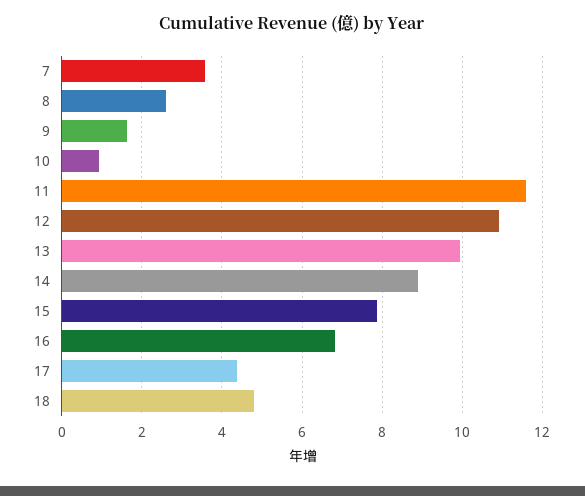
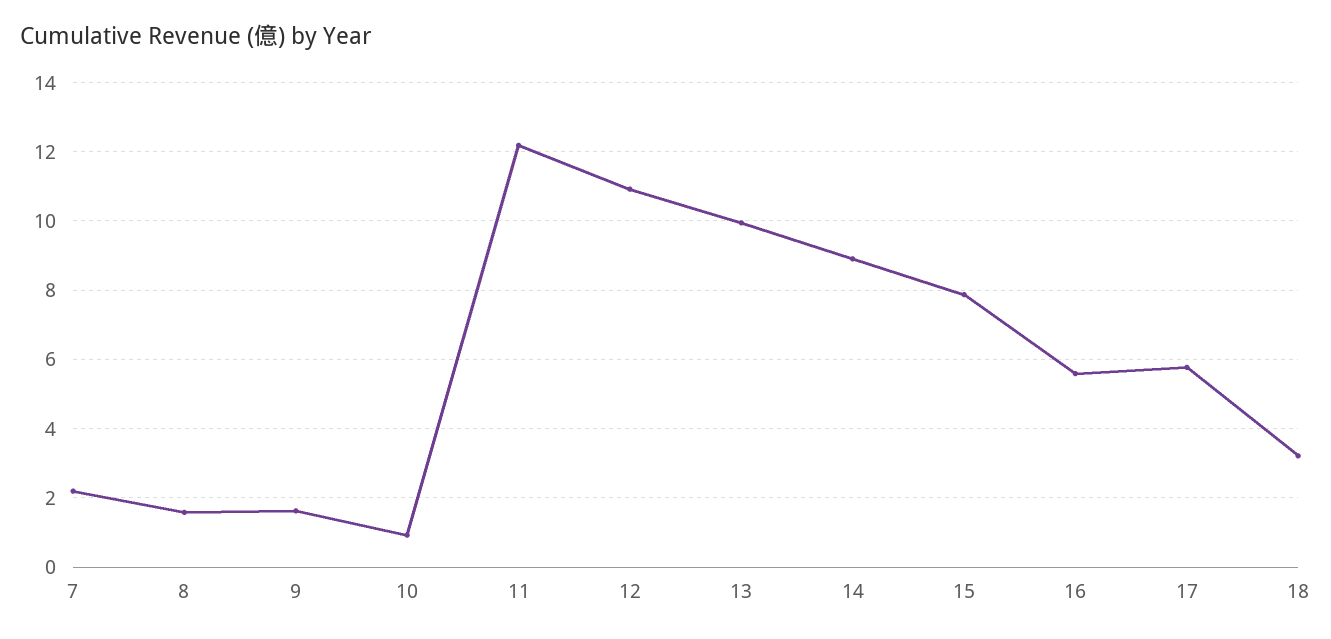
  {
-   "7": 3.6,
+   "7": 2.2,
-   "8": 2.6,
+   "8": 1.6,
    "9": 1.6,
    "10": 1,
-   "11": 11.6,
+   "11": 12.2,
    "12": 11,
    "13": 10,
    "14": 9,
    "15": 7.8,
-   "16": 6.8,
+   "16": 5.6,
-   "17": 4.4,
+   "17": 5.8,
-   "18": 4.8
+   "18": 3.2
  }

